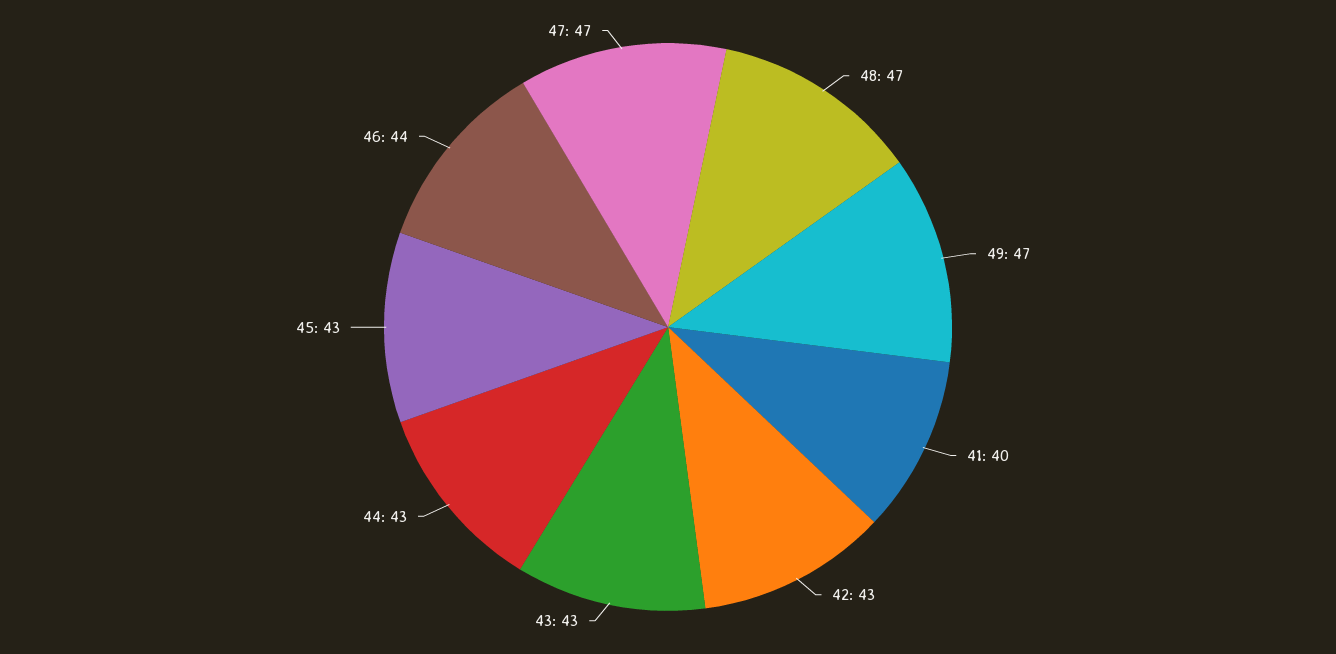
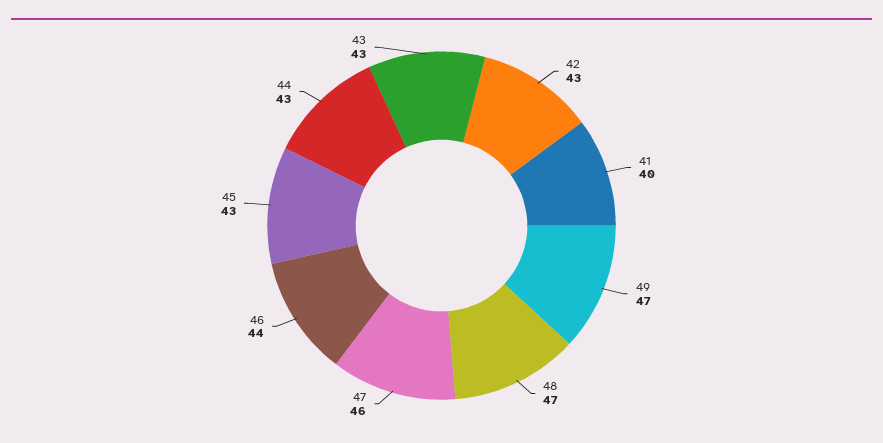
  {
    "48": 47,
    "49": 47,
    "41": 40,
    "42": 43,
    "43": 43,
    "44": 43,
    "45": 43,
    "46": 44,
-   "47": 47
+   "47": 46
  }

